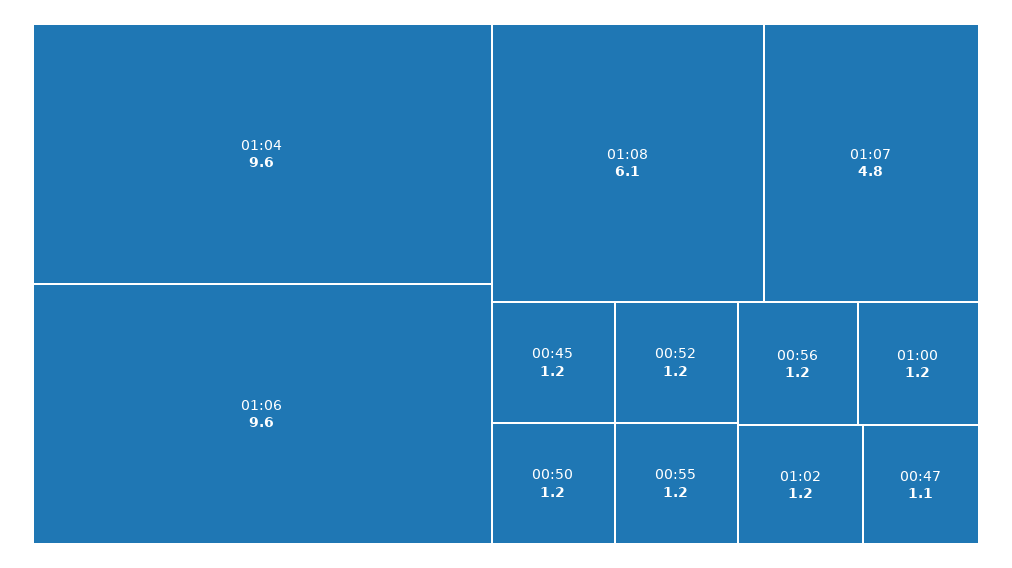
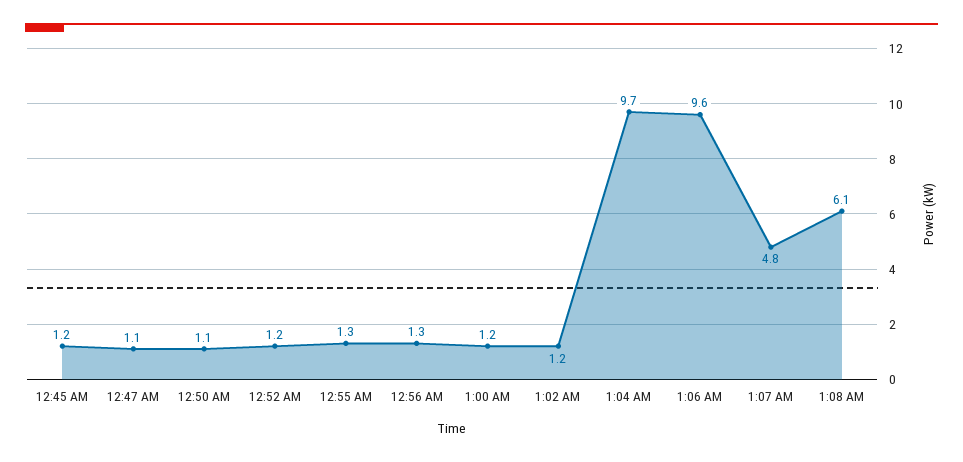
  {
-   "01:04": 9.6,
+   "01:04": 9.7,
    "01:06": 9.6,
    "01:08": 6.1,
    "01:07": 4.8,
    "00:45": 1.2,
-   "00:50": 1.2,
+   "00:50": 1.1,
    "00:52": 1.2,
-   "00:55": 1.2,
+   "00:55": 1.3,
-   "00:56": 1.2,
+   "00:56": 1.3,
    "01:00": 1.2,
    "01:02": 1.2,
    "00:47": 1.1
  }

